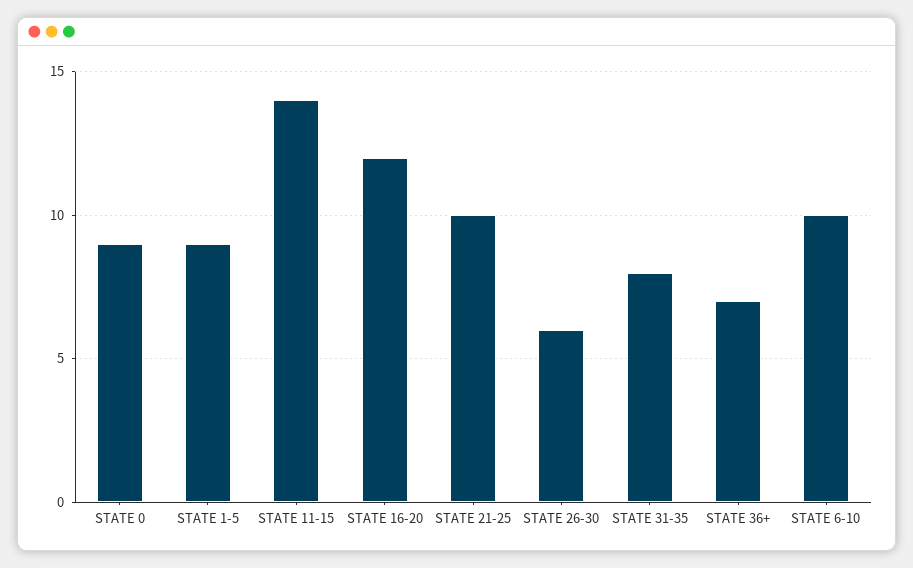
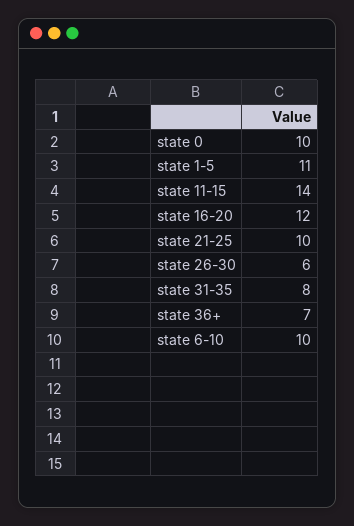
  {
-   "STATE 0": 9,
+   "STATE 0": 10,
-   "STATE 1-5": 9,
+   "STATE 1-5": 11,
    "STATE 11-15": 14,
    "STATE 16-20": 12,
    "STATE 21-25": 10,
    "STATE 26-30": 6,
    "STATE 31-35": 8,
    "STATE 36+": 7,
    "STATE 6-10": 10
  }

